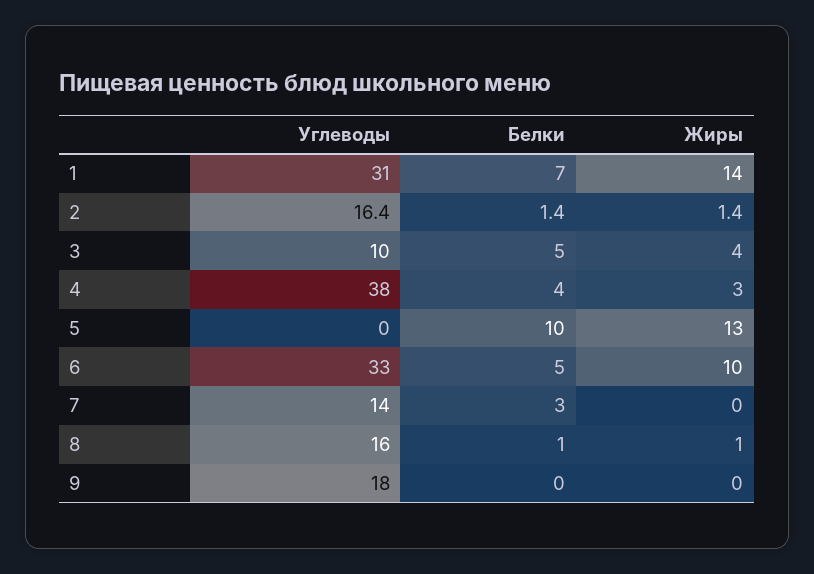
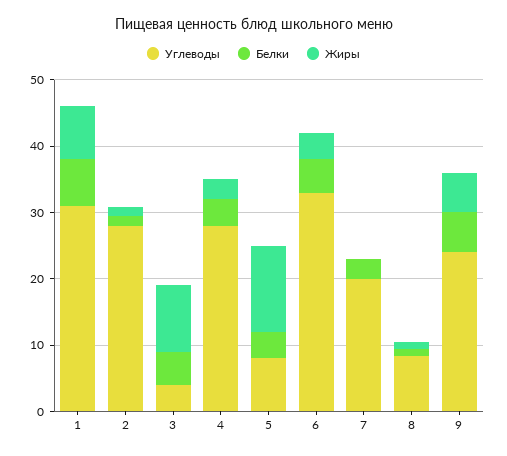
  {
    "Углеводы": {
      "1": 31,
-     "2": 16.4,
+     "2": 28,
-     "3": 10,
+     "3": 4,
-     "4": 38,
+     "4": 28,
-     "5": 0,
+     "5": 8,
      "6": 33,
-     "7": 14,
+     "7": 20,
-     "8": 16,
+     "8": 8,
-     "9": 18
+     "9": 24
    },
    "Белки": {
      "1": 7,
      "2": 1.4,
      "3": 5,
      "4": 4,
-     "5": 10,
+     "5": 4,
      "6": 5,
      "7": 3,
      "8": 1,
-     "9": 0
+     "9": 6
    },
    "Жиры": {
-     "1": 14,
+     "1": 8,
      "2": 1.4,
-     "3": 4,
+     "3": 10,
      "4": 3,
      "5": 13,
-     "6": 10,
+     "6": 4,
      "7": 0,
      "8": 1,
-     "9": 0
+     "9": 6
    }
  }

